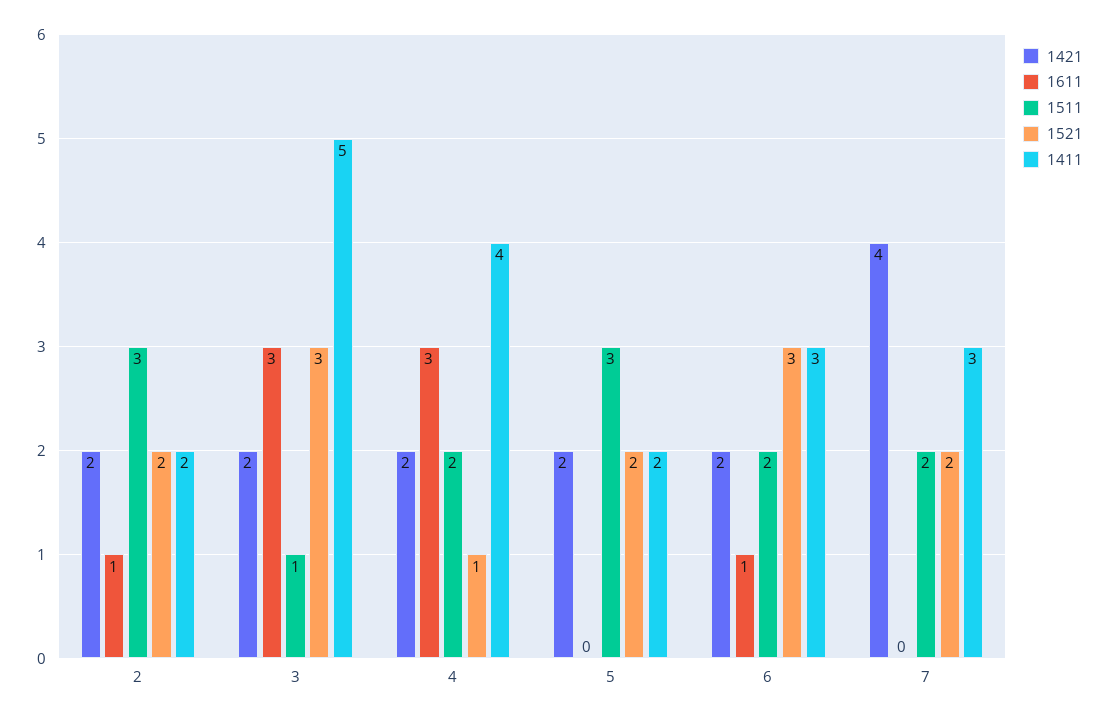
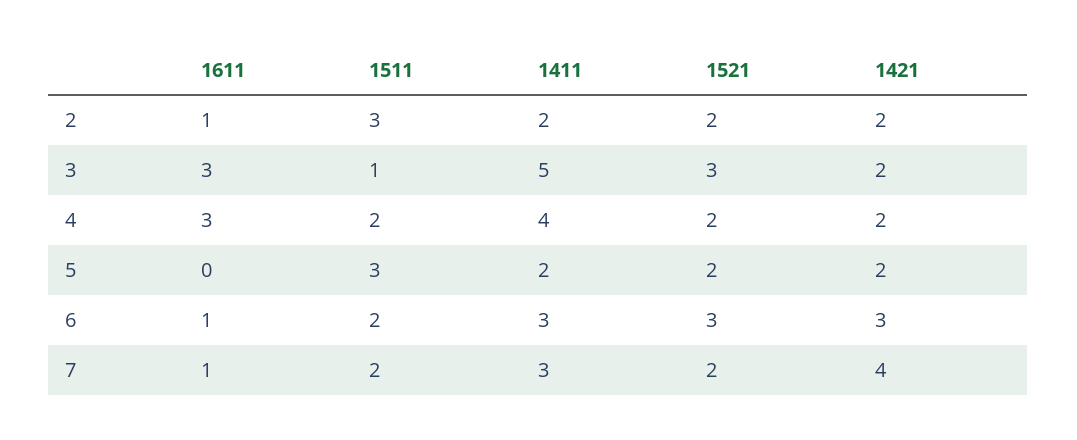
  {
    "1421": {
      "2": 2,
      "3": 2,
      "4": 2,
      "5": 2,
-     "6": 2,
+     "6": 3,
      "7": 4
    },
    "1611": {
      "2": 1,
      "3": 3,
      "4": 3,
      "5": 0,
      "6": 1,
-     "7": 0
+     "7": 1
    },
    "1511": {
      "2": 3,
      "3": 1,
      "4": 2,
      "5": 3,
      "6": 2,
      "7": 2
    },
    "1521": {
      "2": 2,
      "3": 3,
-     "4": 1,
+     "4": 2,
      "5": 2,
      "6": 3,
      "7": 2
    },
    "1411": {
      "2": 2,
      "3": 5,
      "4": 4,
      "5": 2,
      "6": 3,
      "7": 3
    }
  }

